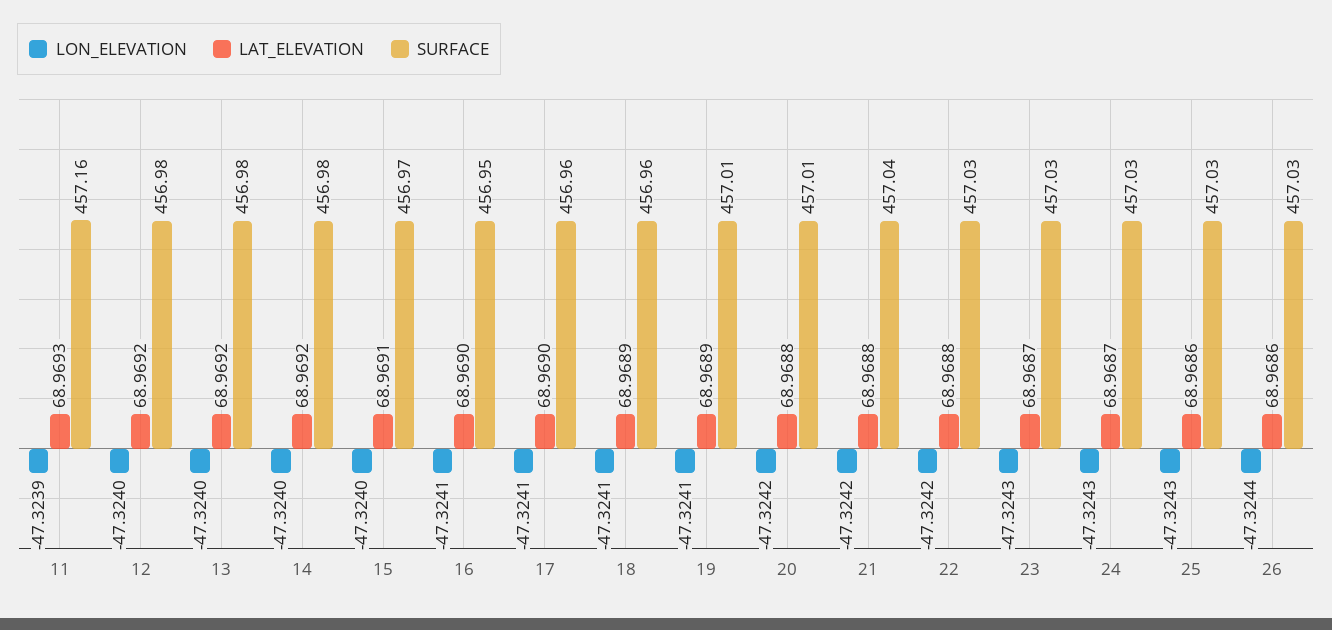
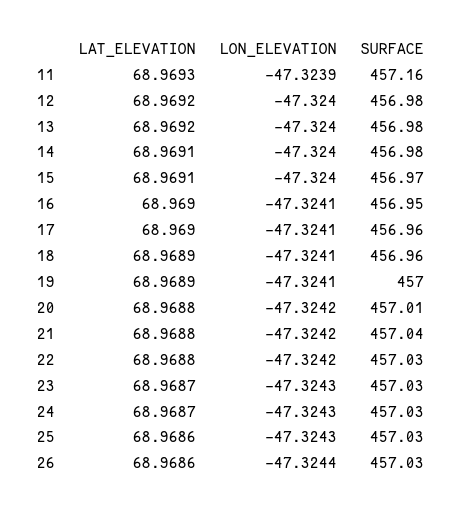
  {
    "LON_ELEVATION": {
      "11": -47.3239,
      "12": -47.324,
      "13": -47.324,
      "14": -47.324,
      "15": -47.324,
      "16": -47.3241,
      "17": -47.3241,
      "18": -47.3241,
      "19": -47.3241,
      "20": -47.3242,
      "21": -47.3242,
      "22": -47.3242,
      "23": -47.3243,
      "24": -47.3243,
      "25": -47.3243,
      "26": -47.3244
    },
    "LAT_ELEVATION": {
      "11": 68.9693,
      "12": 68.9692,
      "13": 68.9692,
-     "14": 68.9692,
+     "14": 68.9691,
      "15": 68.9691,
      "16": 68.969,
      "17": 68.969,
      "18": 68.9689,
      "19": 68.9689,
      "20": 68.9688,
      "21": 68.9688,
      "22": 68.9688,
      "23": 68.9687,
      "24": 68.9687,
      "25": 68.9686,
      "26": 68.9686
    },
    "SURFACE": {
      "11": 457.16,
      "12": 456.98,
      "13": 456.98,
      "14": 456.98,
      "15": 456.97,
      "16": 456.95,
      "17": 456.96,
      "18": 456.96,
-     "19": 457.01,
+     "19": 457,
      "20": 457.01,
      "21": 457.04,
      "22": 457.03,
      "23": 457.03,
      "24": 457.03,
      "25": 457.03,
      "26": 457.03
    }
  }

